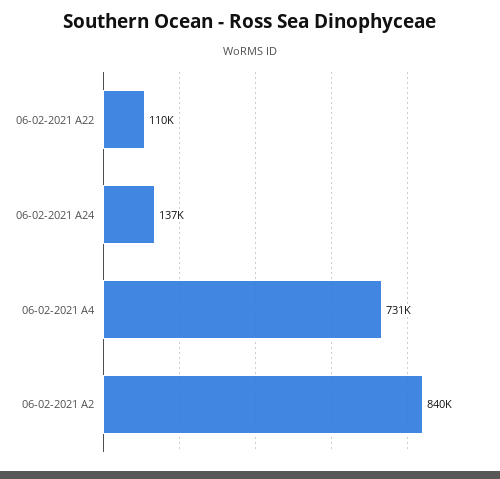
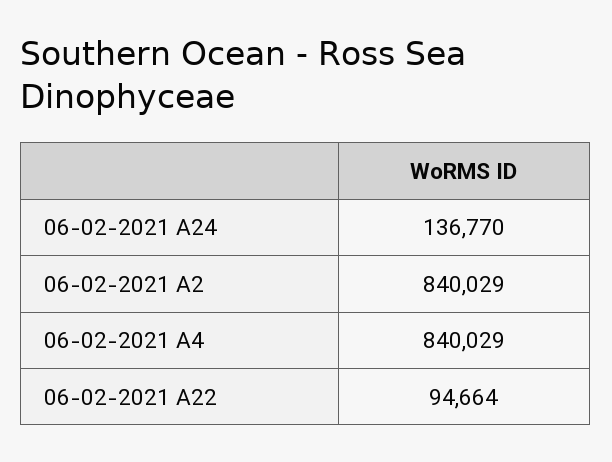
  {
-   "06-02-2021 A22": 110000,
+   "06-02-2021 A22": 94664,
    "06-02-2021 A24": 136770,
-   "06-02-2021 A4": 731000,
+   "06-02-2021 A4": 840029,
    "06-02-2021 A2": 840029
  }

